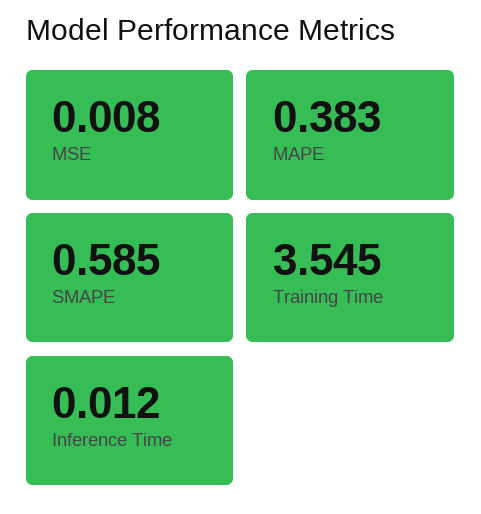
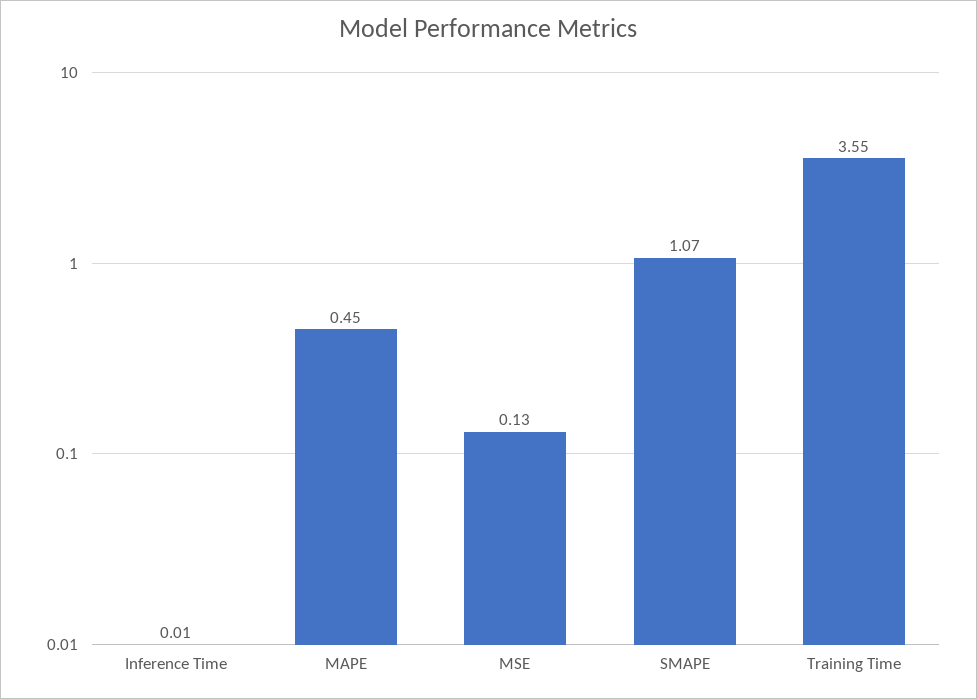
  {
-   "MSE": 0.008,
+   "MSE": 0.13,
-   "MAPE": 0.383,
+   "MAPE": 0.45,
-   "SMAPE": 0.585,
+   "SMAPE": 1.07,
    "Training Time": 3.545,
    "Inference Time": 0.012
  }

